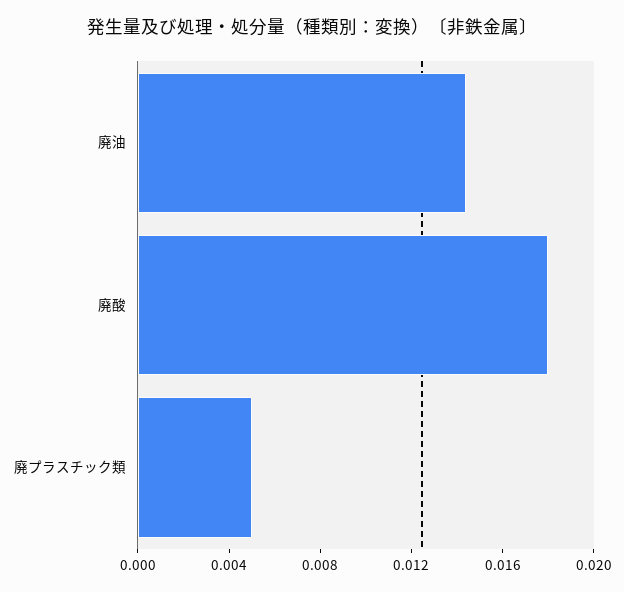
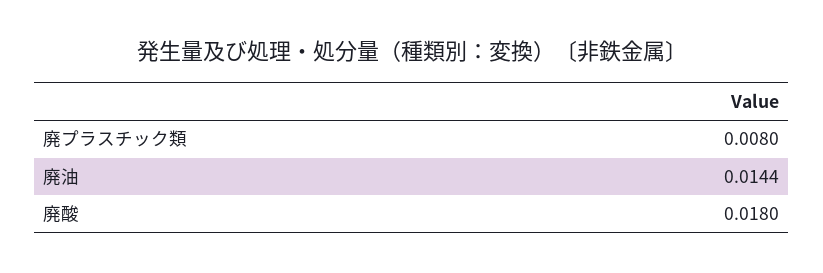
  {
    "廃油": 0.0144,
    "廃酸": 0.018,
-   "廃プラスチック類": 0.005
+   "廃プラスチック類": 0.008
  }

